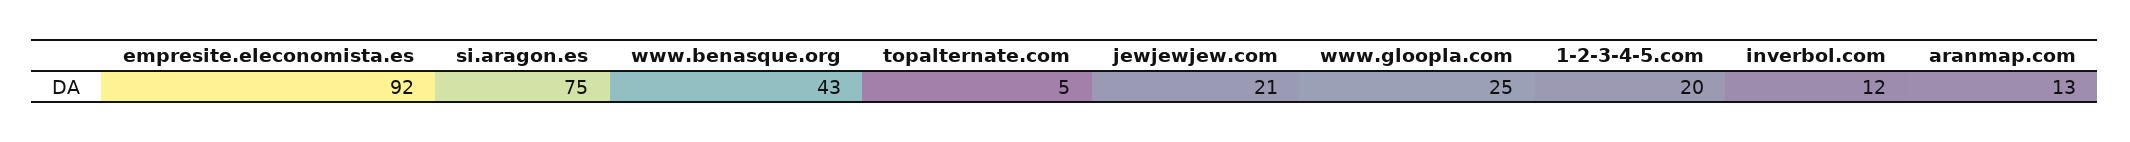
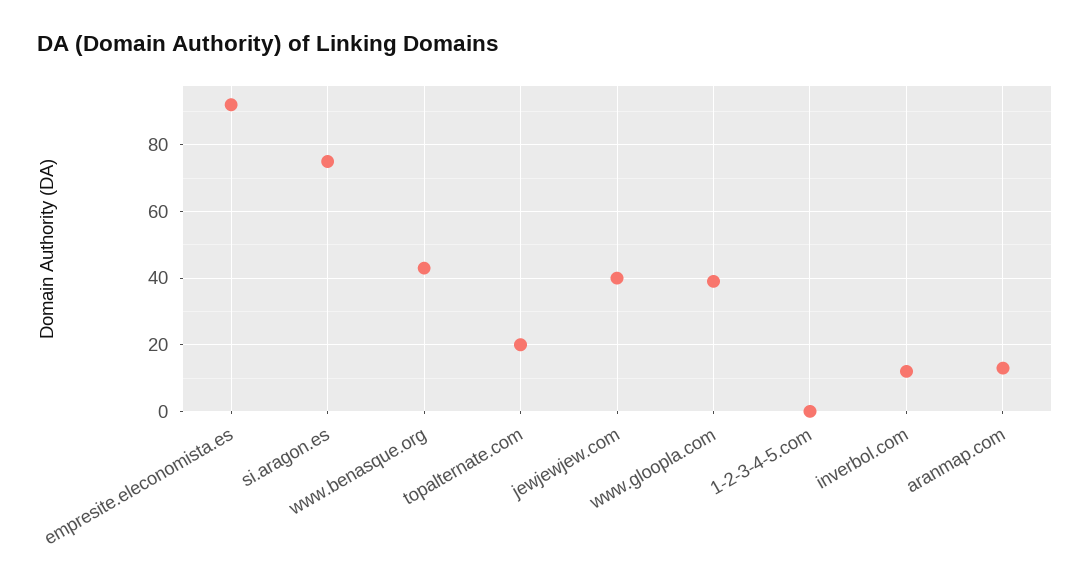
  {
    "empresite.eleconomista.es": 92,
    "si.aragon.es": 75,
    "www.benasque.org": 43,
-   "topalternate.com": 5,
+   "topalternate.com": 20,
-   "jewjewjew.com": 21,
+   "jewjewjew.com": 40,
-   "www.gloopla.com": 25,
+   "www.gloopla.com": 40,
-   "1-2-3-4-5.com": 20,
+   "1-2-3-4-5.com": 0,
    "inverbol.com": 12,
    "aranmap.com": 13
  }

